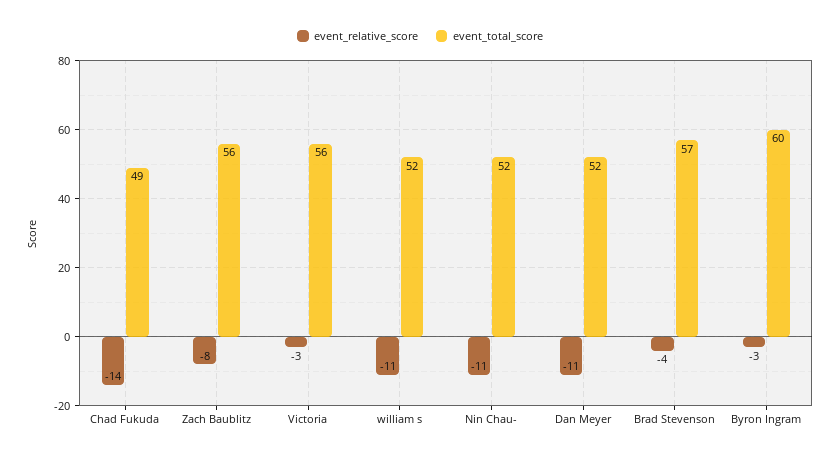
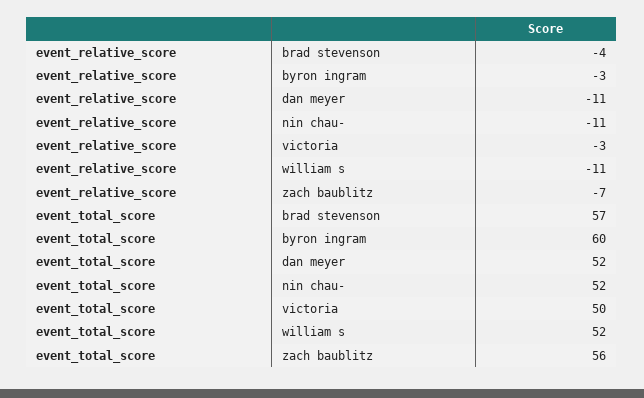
  {
    "event_relative_score": {
-     "Chad Fukuda": -14,
-     "Zach Baublitz": -8,
+     "Zach Baublitz": -7,
      "Victoria": -3,
      "william s": -11,
      "Nin Chau-": -11,
      "Dan Meyer": -11,
      "Brad Stevenson": -4,
      "Byron Ingram": -3
    },
    "event_total_score": {
-     "Chad Fukuda": 49,
      "Zach Baublitz": 56,
-     "Victoria": 56,
+     "Victoria": 50,
      "william s": 52,
      "Nin Chau-": 52,
      "Dan Meyer": 52,
      "Brad Stevenson": 57,
      "Byron Ingram": 60
    }
  }

